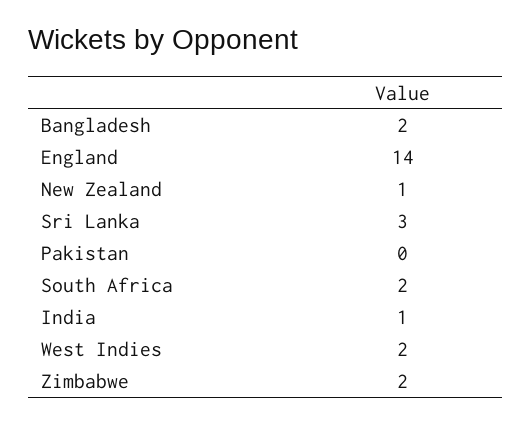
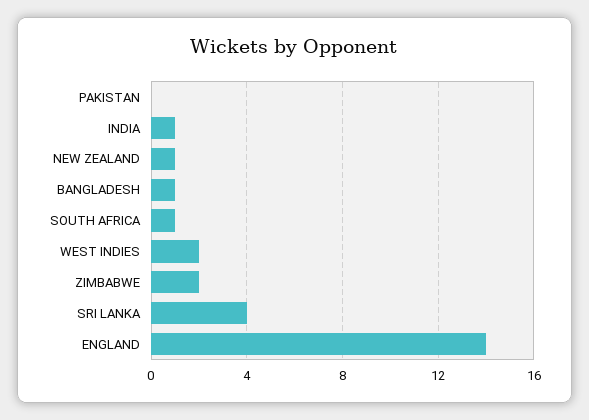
  {
-   "Bangladesh": 2,
+   "Bangladesh": 1,
    "England": 14,
    "New Zealand": 1,
-   "Sri Lanka": 3,
+   "Sri Lanka": 4,
    "Pakistan": 0,
-   "South Africa": 2,
+   "South Africa": 1,
    "India": 1,
    "West Indies": 2,
    "Zimbabwe": 2
  }

